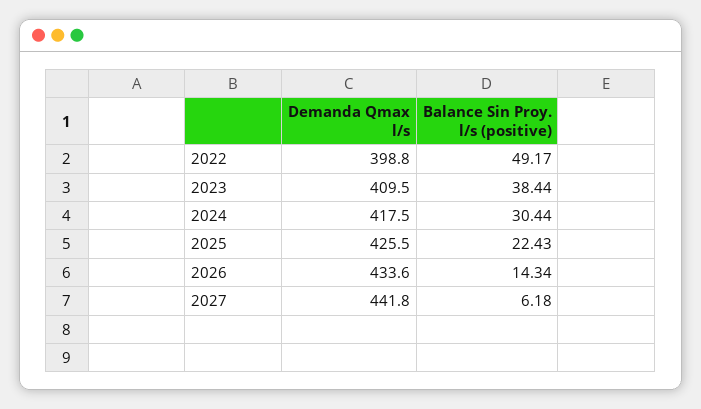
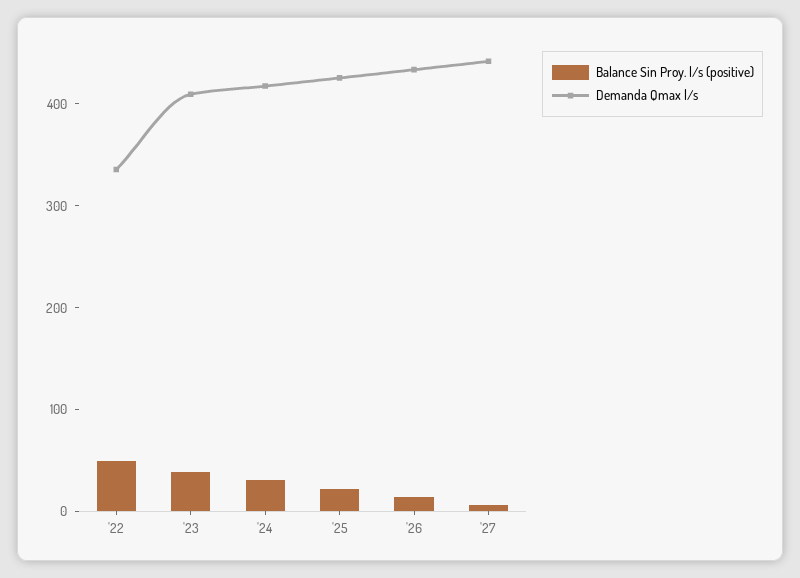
  {
    "Demanda Qmax l/s": {
-     "2022": 398.8,
+     "2022": 340,
      "2023": 409.5,
      "2024": 417.5,
      "2025": 425.5,
      "2026": 433.6,
      "2027": 441.8
    },
    "Balance Sin Proy. l/s (positive)": {
      "2022": 49.17,
      "2023": 38.44,
      "2024": 30.44,
      "2025": 22.43,
      "2026": 14.34,
      "2027": 6.18
    }
  }

